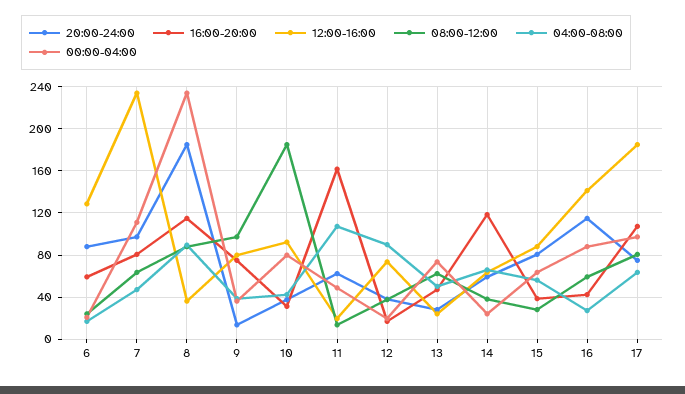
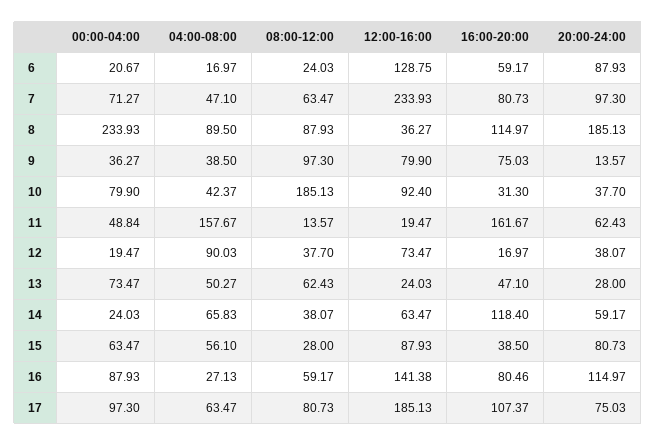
  {
    "20:00-24:00": {
      "6": 87.93,
      "7": 97.3,
      "8": 185.13,
      "9": 13.57,
      "10": 37.7,
      "11": 62.43,
      "12": 38.07,
      "13": 28,
      "14": 59.17,
      "15": 80.73,
      "16": 114.97,
      "17": 75.03
    },
    "16:00-20:00": {
      "6": 59.17,
      "7": 80.73,
      "8": 114.97,
      "9": 75.03,
      "10": 31.3,
      "11": 161.67,
      "12": 16.97,
      "13": 47.1,
      "14": 118.4,
      "15": 38.5,
-     "16": 40,
+     "16": 80.46,
      "17": 107.37
    },
    "12:00-16:00": {
      "6": 128.75,
      "7": 233.93,
      "8": 36.27,
      "9": 79.9,
      "10": 92.4,
      "11": 19.47,
      "12": 73.47,
      "13": 24.03,
      "14": 63.47,
      "15": 87.93,
      "16": 141.38,
      "17": 185.13
    },
    "08:00-12:00": {
      "6": 24.03,
      "7": 63.47,
      "8": 87.93,
      "9": 97.3,
      "10": 185.13,
      "11": 13.57,
      "12": 37.7,
      "13": 62.43,
      "14": 38.07,
      "15": 28,
      "16": 59.17,
      "17": 80.73
    },
    "04:00-08:00": {
      "6": 16.97,
      "7": 47.1,
      "8": 89.5,
      "9": 38.5,
      "10": 42.37,
-     "11": 110,
+     "11": 157.67,
      "12": 90.03,
      "13": 50.27,
      "14": 65.83,
      "15": 56.1,
      "16": 27.13,
      "17": 63.47
    },
    "00:00-04:00": {
      "6": 20.67,
-     "7": 110,
+     "7": 71.27,
      "8": 233.93,
      "9": 36.27,
      "10": 79.9,
      "11": 48.84,
      "12": 19.47,
      "13": 73.47,
      "14": 24.03,
      "15": 63.47,
      "16": 87.93,
      "17": 97.3
    }
  }

